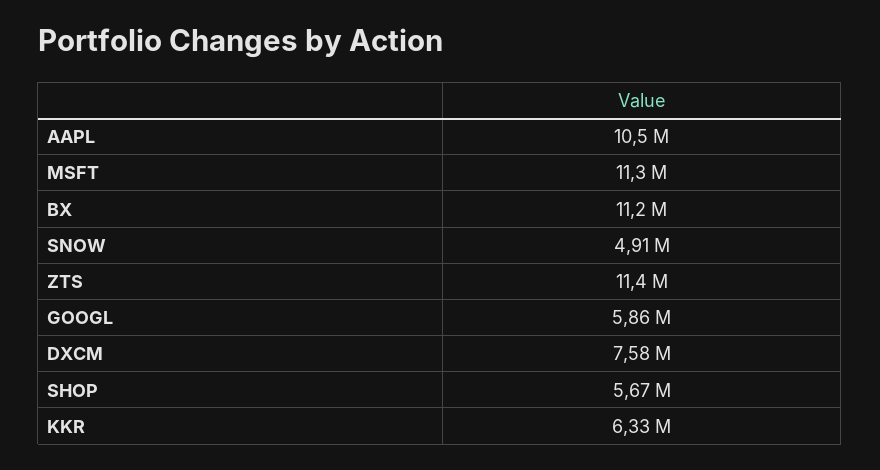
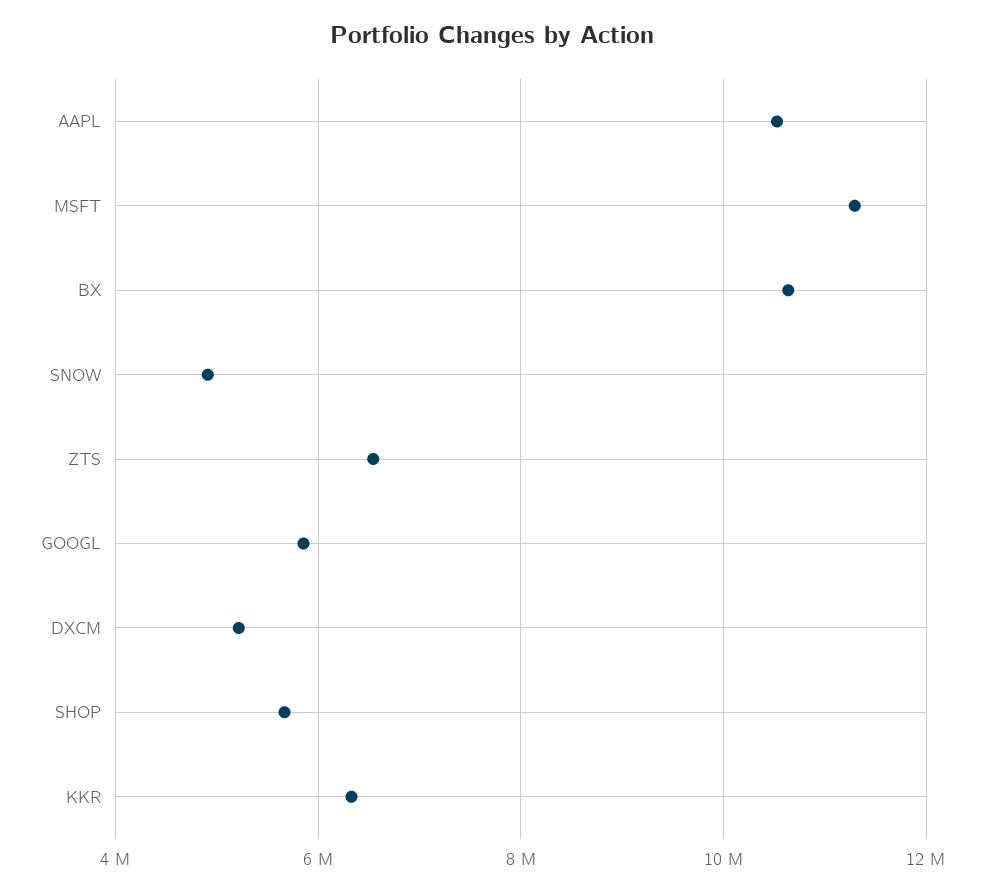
  {
    "AAPL": 10500000,
    "MSFT": 11300000,
-   "BX": 11200000,
+   "BX": 10600000,
    "SNOW": 4910000,
-   "ZTS": 11400000,
+   "ZTS": 6600000,
    "GOOGL": 5860000,
-   "DXCM": 7580000,
+   "DXCM": 5200000,
    "SHOP": 5670000,
    "KKR": 6330000
  }

